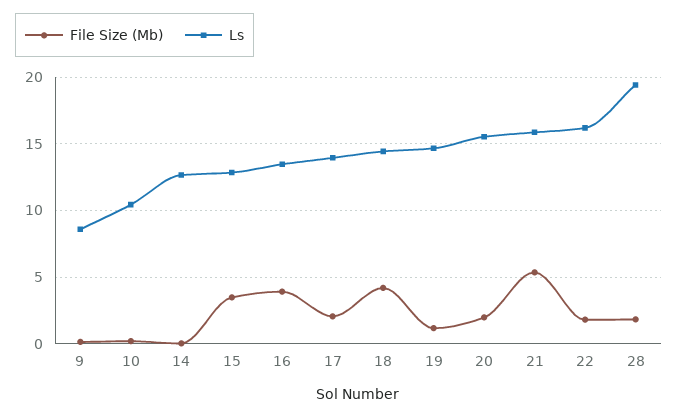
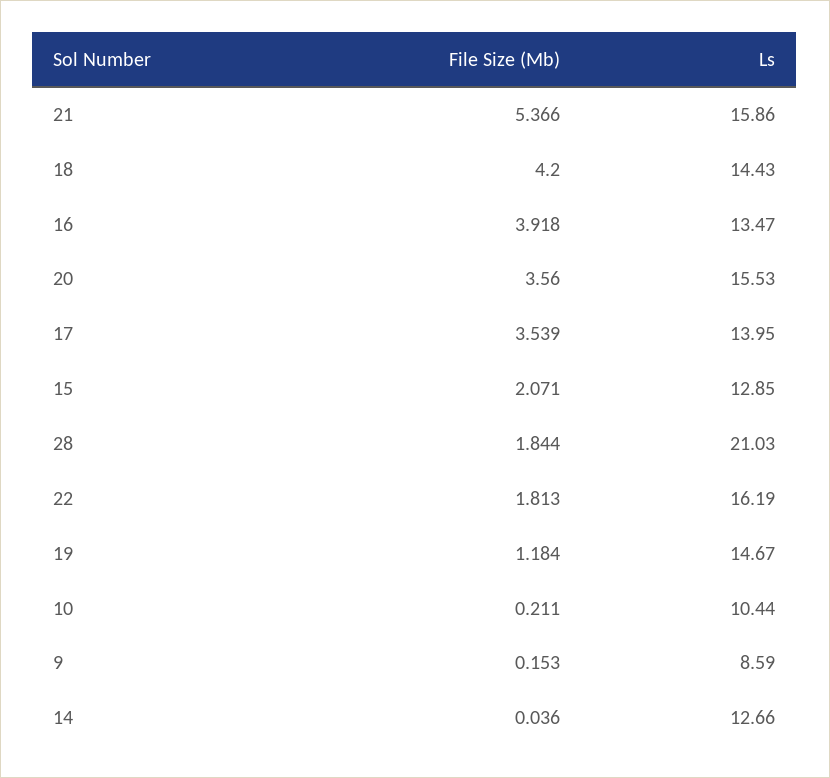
  {
    "File Size (Mb)": {
      "9": 0.153,
      "10": 0.211,
      "14": 0.036,
-     "15": 3.5,
+     "15": 2.071,
      "16": 3.918,
-     "17": 2,
+     "17": 3.539,
      "18": 4.2,
      "19": 1.184,
-     "20": 2,
+     "20": 3.56,
      "21": 5.366,
      "22": 1.813,
      "28": 1.844
    },
    "Ls": {
      "9": 8.59,
      "10": 10.44,
      "14": 12.66,
      "15": 12.85,
      "16": 13.47,
      "17": 13.95,
      "18": 14.43,
      "19": 14.67,
      "20": 15.53,
      "21": 15.86,
      "22": 16.19,
-     "28": 19.5
+     "28": 21.03
    }
  }

